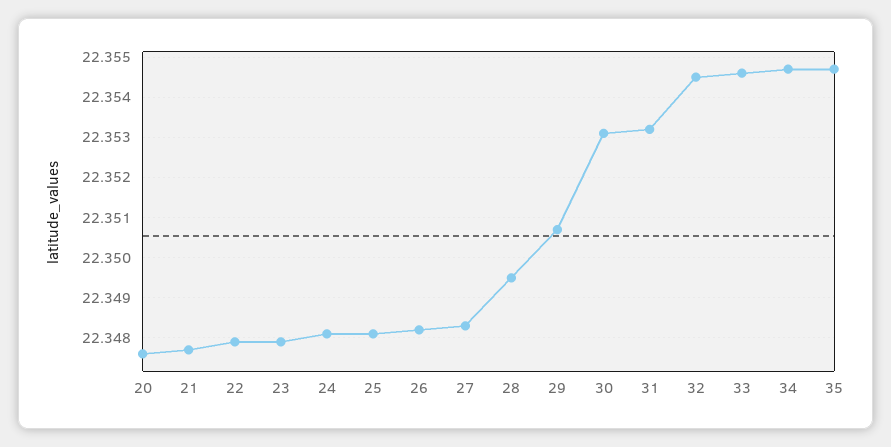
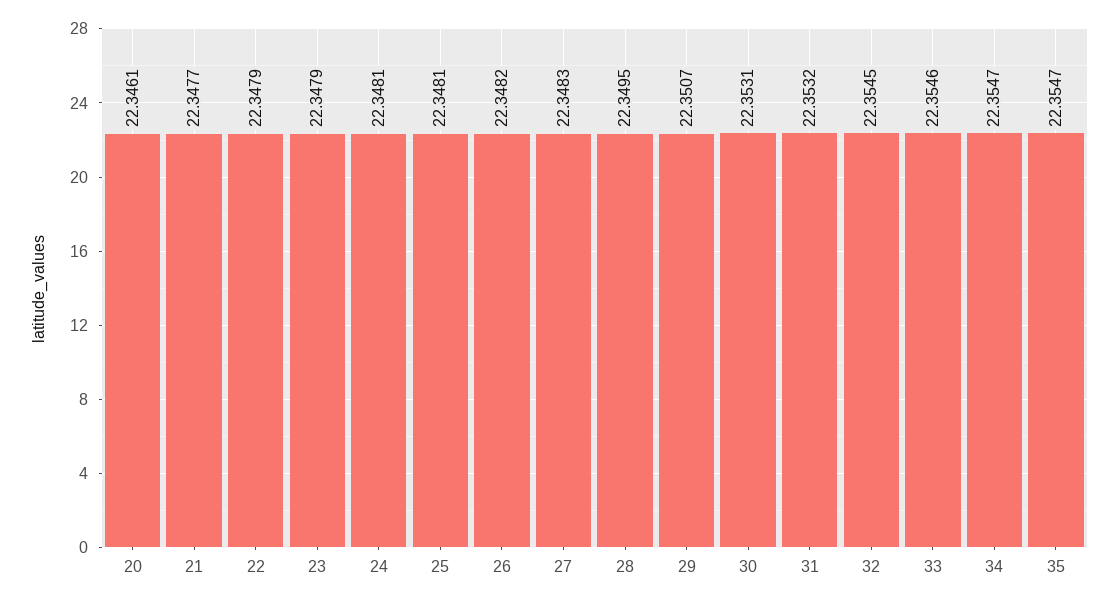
  {
-   "20": 22.3475,
+   "20": 22.3461,
    "21": 22.3477,
    "22": 22.3479,
    "23": 22.3479,
    "24": 22.3481,
    "25": 22.3481,
    "26": 22.3482,
    "27": 22.3483,
    "28": 22.3495,
    "29": 22.3507,
    "30": 22.3531,
    "31": 22.3532,
    "32": 22.3545,
    "33": 22.3546,
    "34": 22.3547,
    "35": 22.3547
  }

